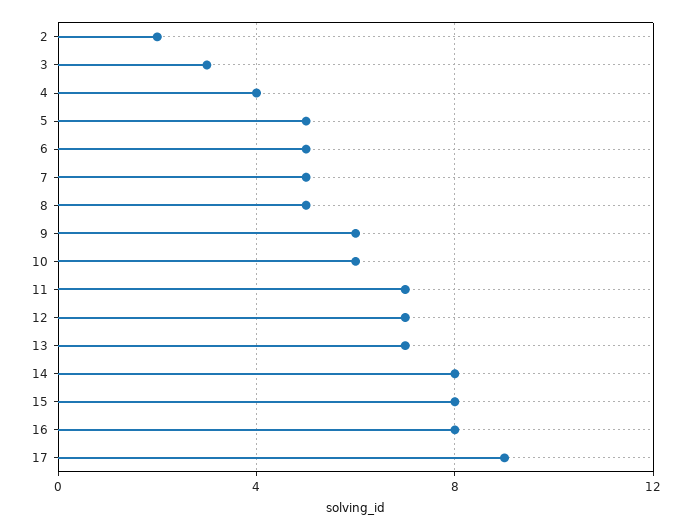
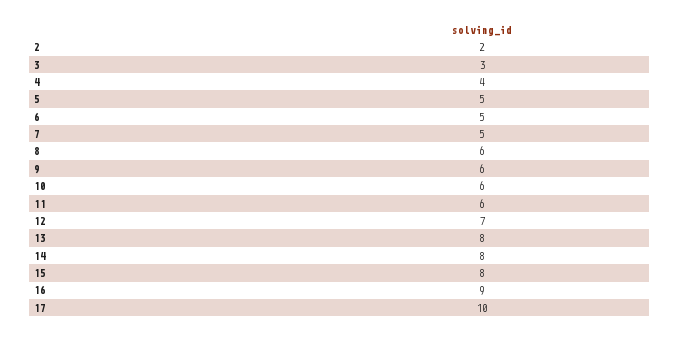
  {
    "2": 2,
    "3": 3,
    "4": 4,
    "5": 5,
    "6": 5,
    "7": 5,
-   "8": 5,
+   "8": 6,
    "9": 6,
    "10": 6,
-   "11": 7,
+   "11": 6,
    "12": 7,
-   "13": 7,
+   "13": 8,
    "14": 8,
    "15": 8,
-   "16": 8,
+   "16": 9,
-   "17": 9
+   "17": 10
  }

